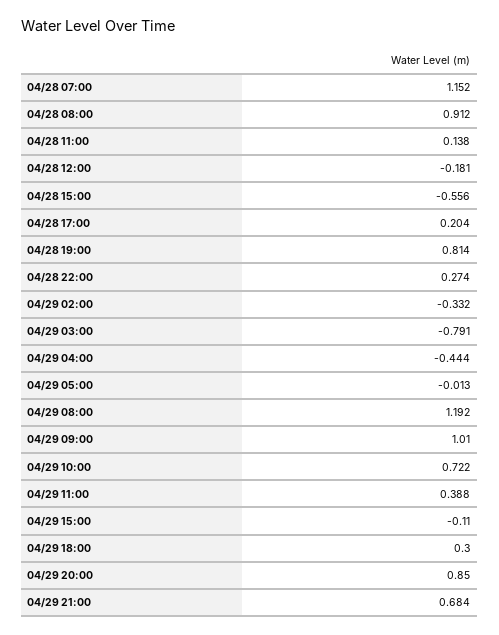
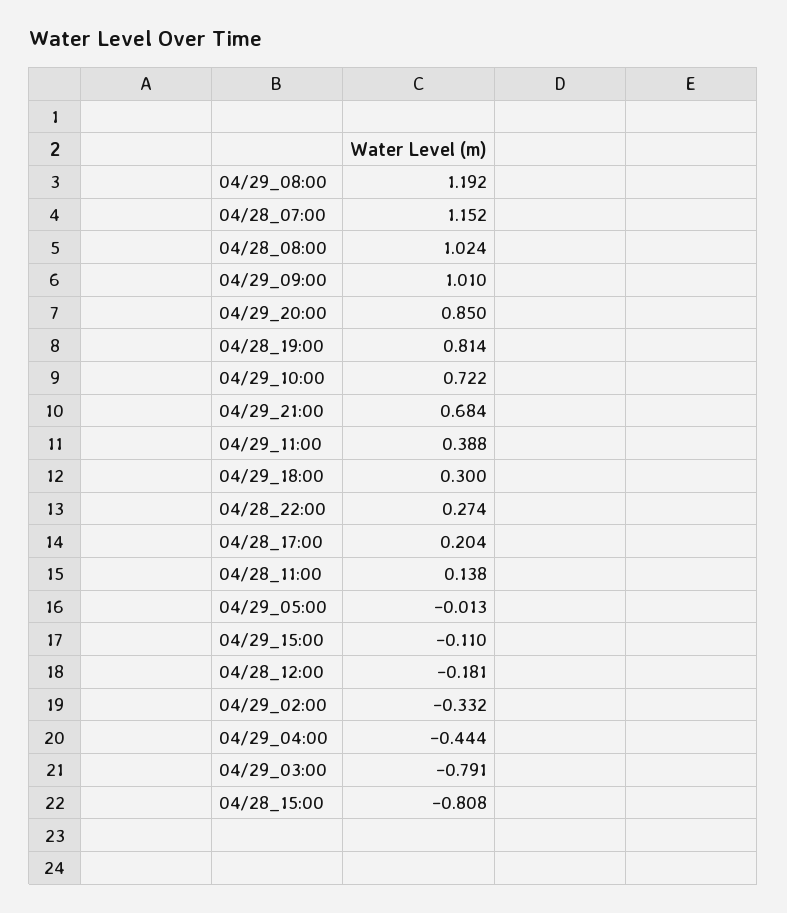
  {
    "04/28 07:00": 1.152,
-   "04/28 08:00": 0.912,
+   "04/28 08:00": 1.024,
    "04/28 11:00": 0.138,
    "04/28 12:00": -0.181,
-   "04/28 15:00": -0.556,
+   "04/28 15:00": -0.808,
    "04/28 17:00": 0.204,
    "04/28 19:00": 0.814,
    "04/28 22:00": 0.274,
    "04/29 02:00": -0.332,
    "04/29 03:00": -0.791,
    "04/29 04:00": -0.444,
    "04/29 05:00": -0.013,
    "04/29 08:00": 1.192,
    "04/29 09:00": 1.01,
    "04/29 10:00": 0.722,
    "04/29 11:00": 0.388,
    "04/29 15:00": -0.11,
    "04/29 18:00": 0.3,
    "04/29 20:00": 0.85,
    "04/29 21:00": 0.684
  }

